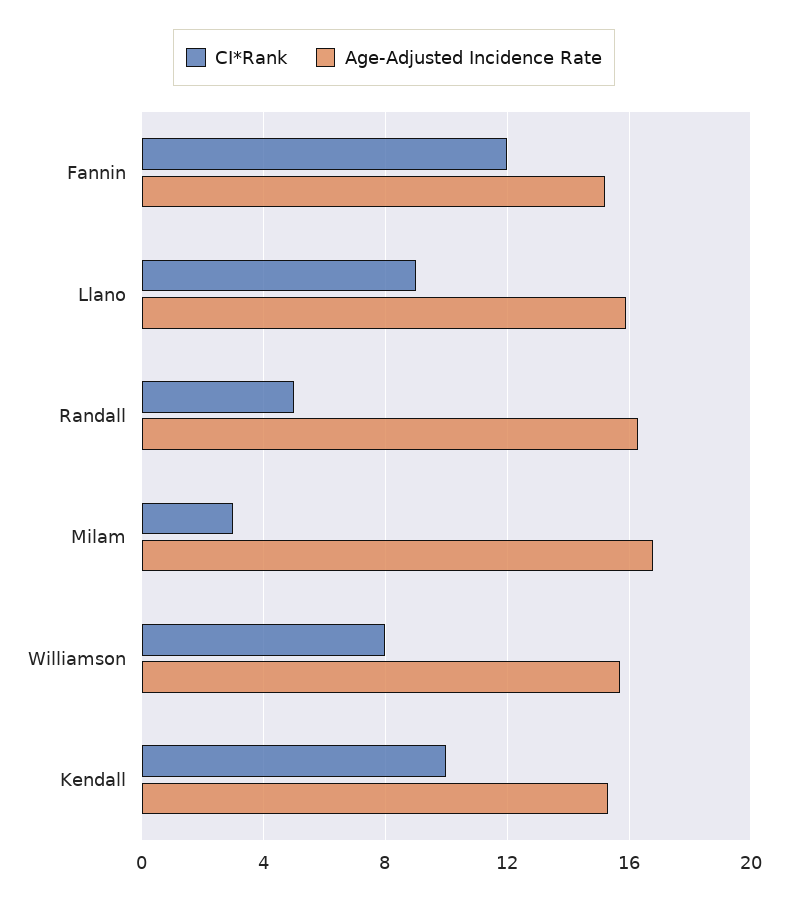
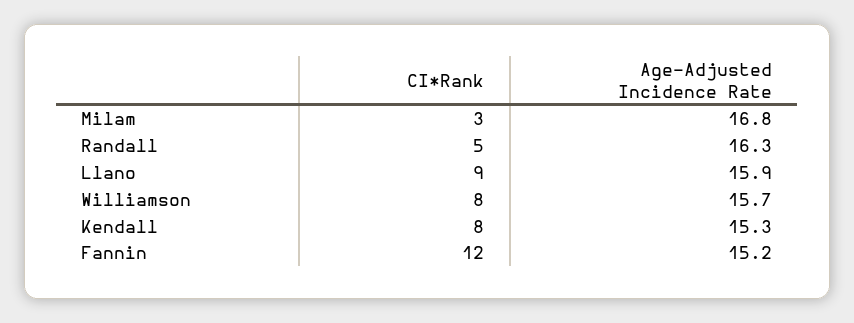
  {
    "CI*Rank": {
      "Fannin": 12,
      "Llano": 9,
      "Randall": 5,
      "Milam": 3,
      "Williamson": 8,
-     "Kendall": 10
+     "Kendall": 8
    },
    "Age-Adjusted Incidence Rate": {
      "Fannin": 15.2,
      "Llano": 15.9,
      "Randall": 16.3,
      "Milam": 16.8,
      "Williamson": 15.7,
      "Kendall": 15.3
    }
  }

